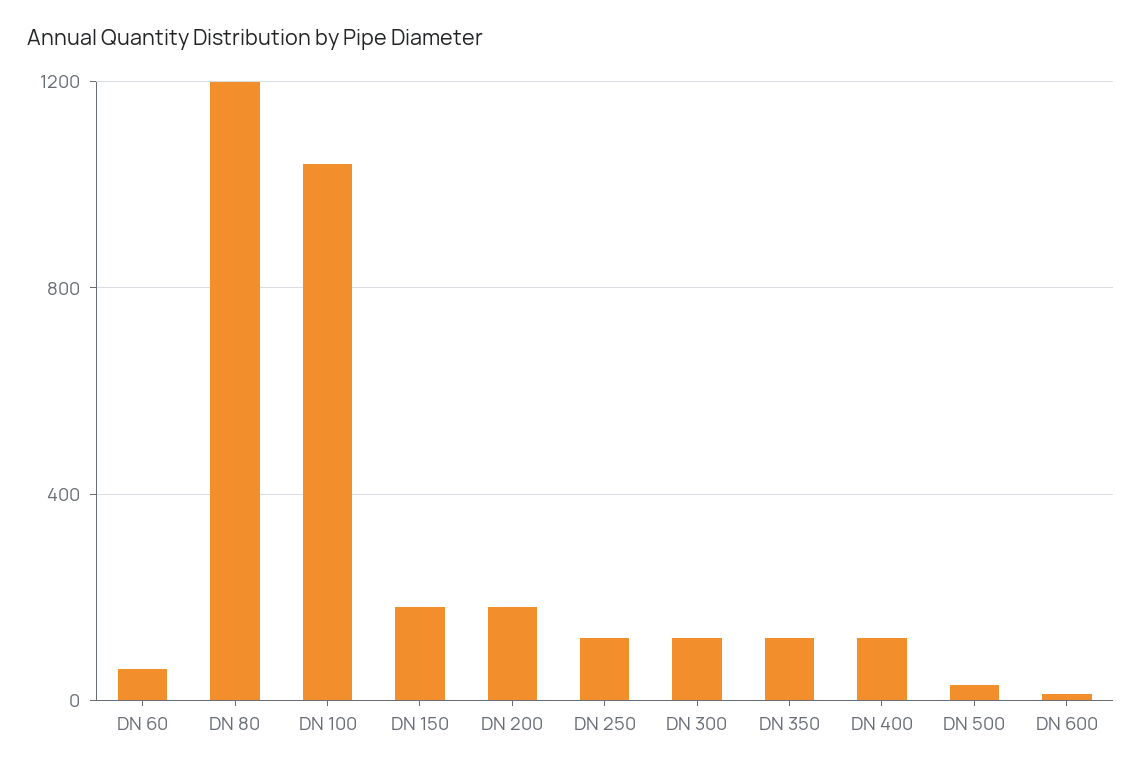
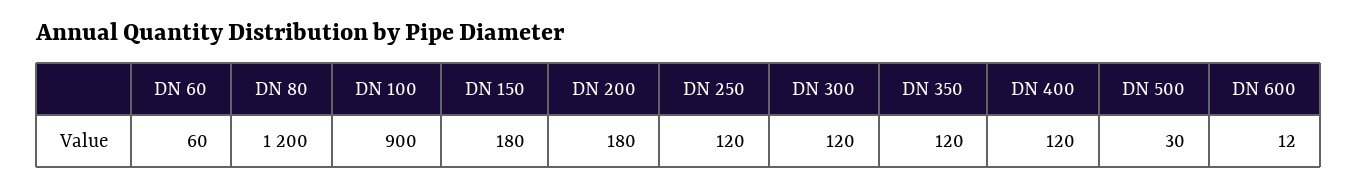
  {
    "DN 60": 60,
    "DN 80": 1200,
-   "DN 100": 1050,
+   "DN 100": 900,
    "DN 150": 180,
    "DN 200": 180,
    "DN 250": 120,
    "DN 300": 120,
    "DN 350": 120,
    "DN 400": 120,
    "DN 500": 30,
    "DN 600": 12
  }

